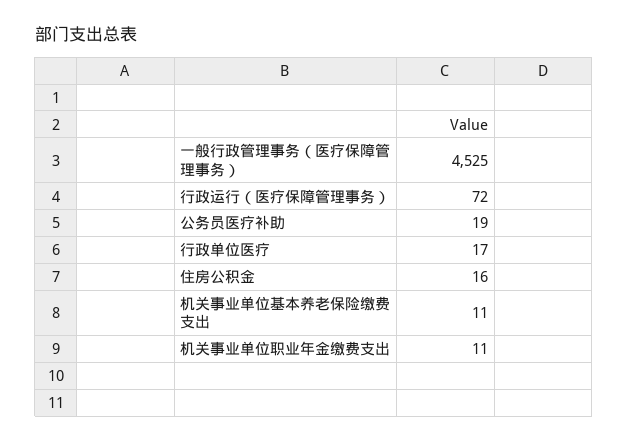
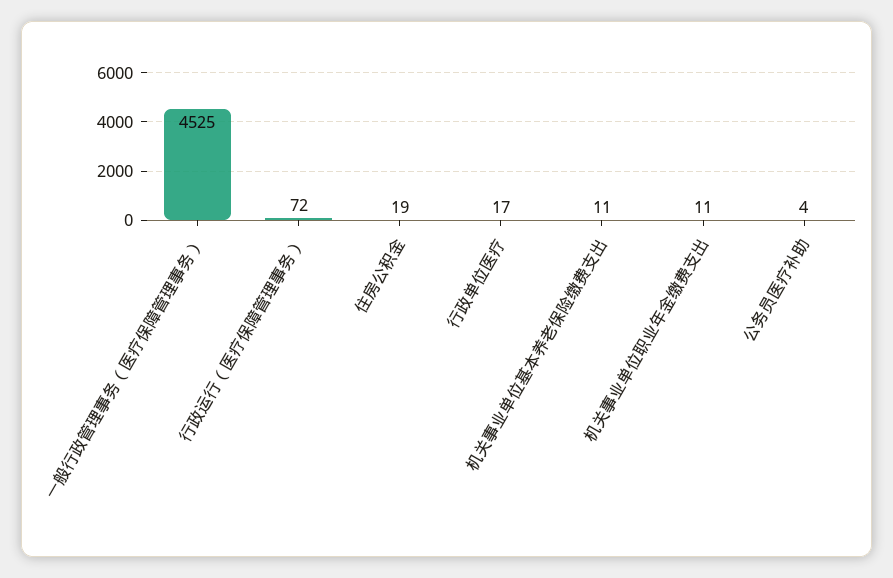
  {
    "一般行政管理事务（医疗保障管理事务）": 4525,
    "行政运行（医疗保障管理事务）": 72,
-   "公务员医疗补助": 19,
+   "公务员医疗补助": 4,
    "行政单位医疗": 17,
-   "住房公积金": 16,
+   "住房公积金": 19,
    "机关事业单位基本养老保险缴费支出": 11,
    "机关事业单位职业年金缴费支出": 11
  }

